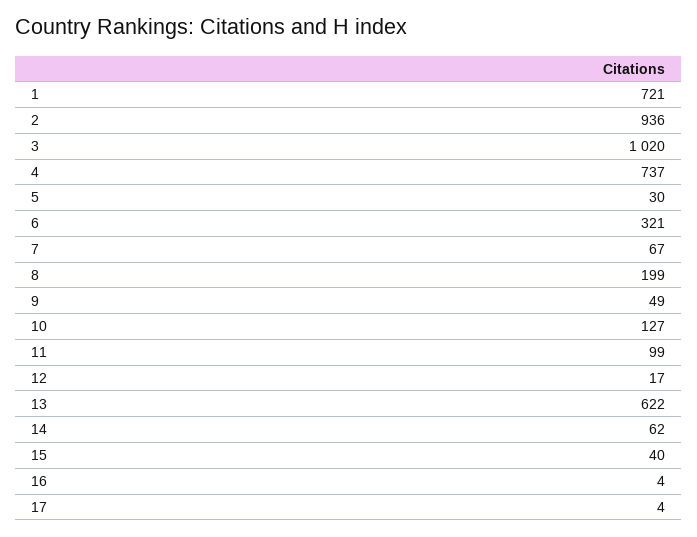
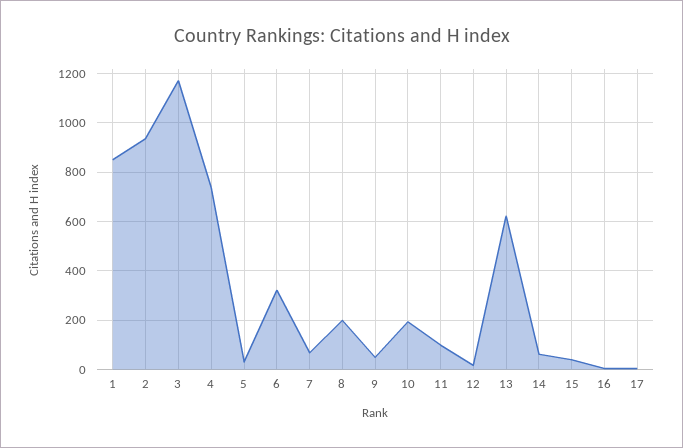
  {
-   "1": 721,
+   "1": 850,
    "2": 936,
-   "3": 1020,
+   "3": 1175,
    "4": 737,
    "5": 30,
    "6": 321,
    "7": 67,
    "8": 199,
    "9": 49,
-   "10": 127,
+   "10": 200,
    "11": 99,
    "12": 17,
    "13": 622,
    "14": 62,
    "15": 40,
    "16": 4,
    "17": 4
  }

